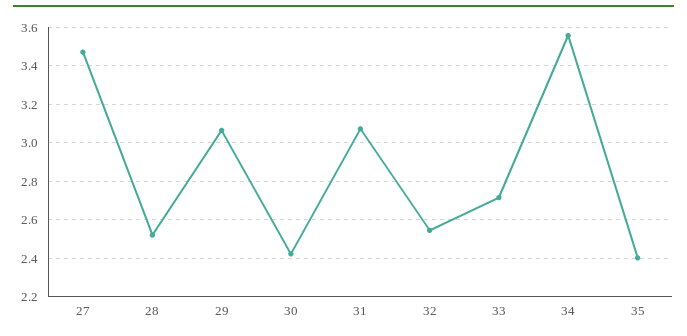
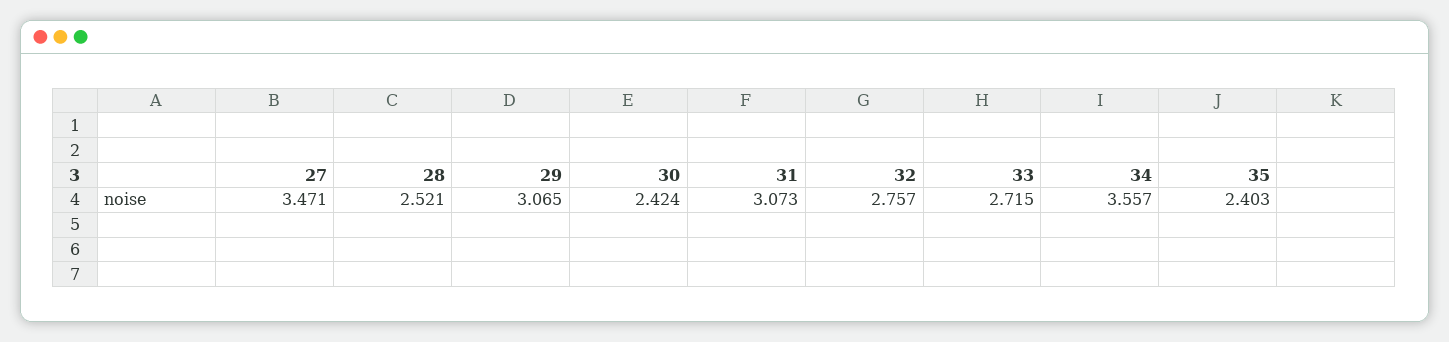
  {
    "27": 3.471,
    "28": 2.521,
    "29": 3.065,
    "30": 2.424,
    "31": 3.073,
-   "32": 2.55,
+   "32": 2.757,
    "33": 2.715,
    "34": 3.557,
    "35": 2.403
  }

